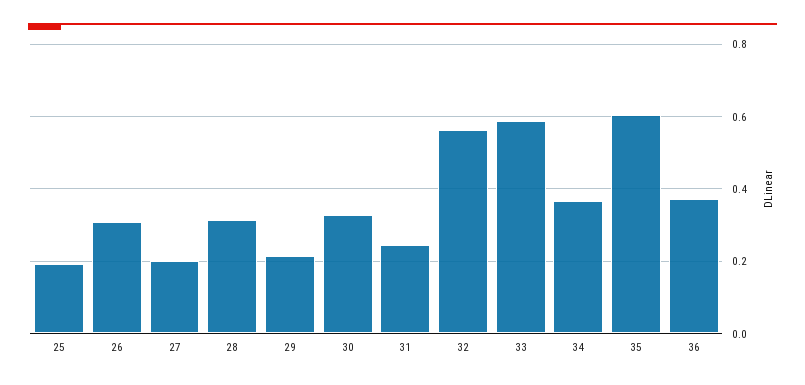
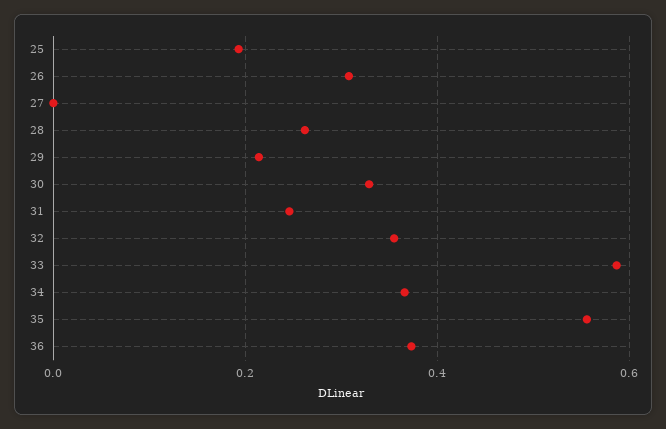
  {
    "25": 0.2,
    "26": 0.3,
-   "27": 0.2,
+   "27": 0,
-   "28": 0.32,
+   "28": 0.26,
    "29": 0.22,
    "30": 0.32,
    "31": 0.24,
-   "32": 0.56,
+   "32": 0.36,
    "33": 0.58,
    "34": 0.36,
-   "35": 0.6,
+   "35": 0.56,
    "36": 0.38
  }

